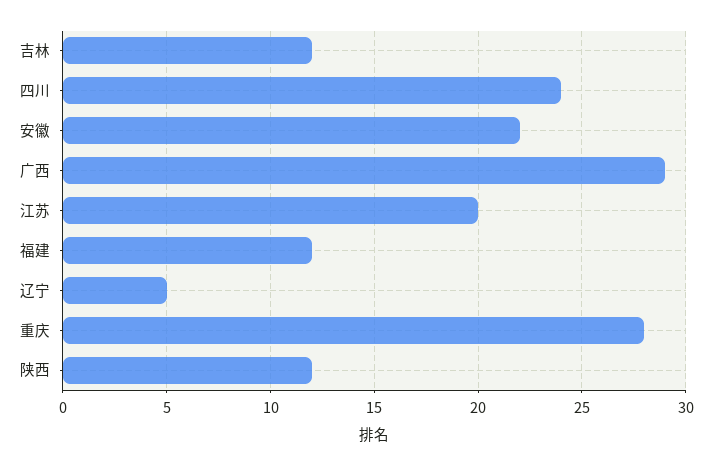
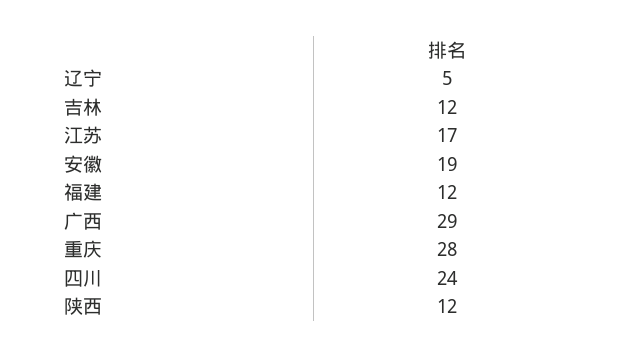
  {
    "吉林": 12,
    "四川": 24,
-   "安徽": 22,
+   "安徽": 19,
    "广西": 29,
-   "江苏": 20,
+   "江苏": 17,
    "福建": 12,
    "辽宁": 5,
    "重庆": 28,
    "陕西": 12
  }

